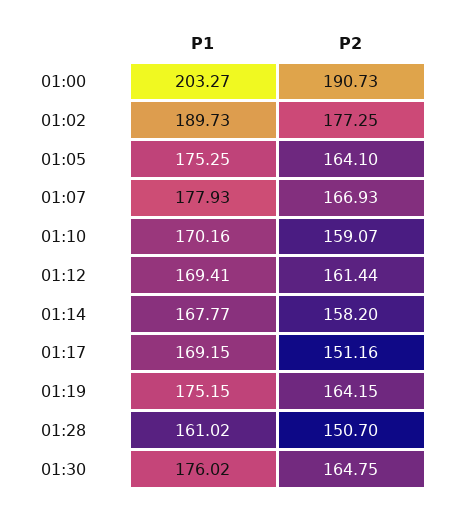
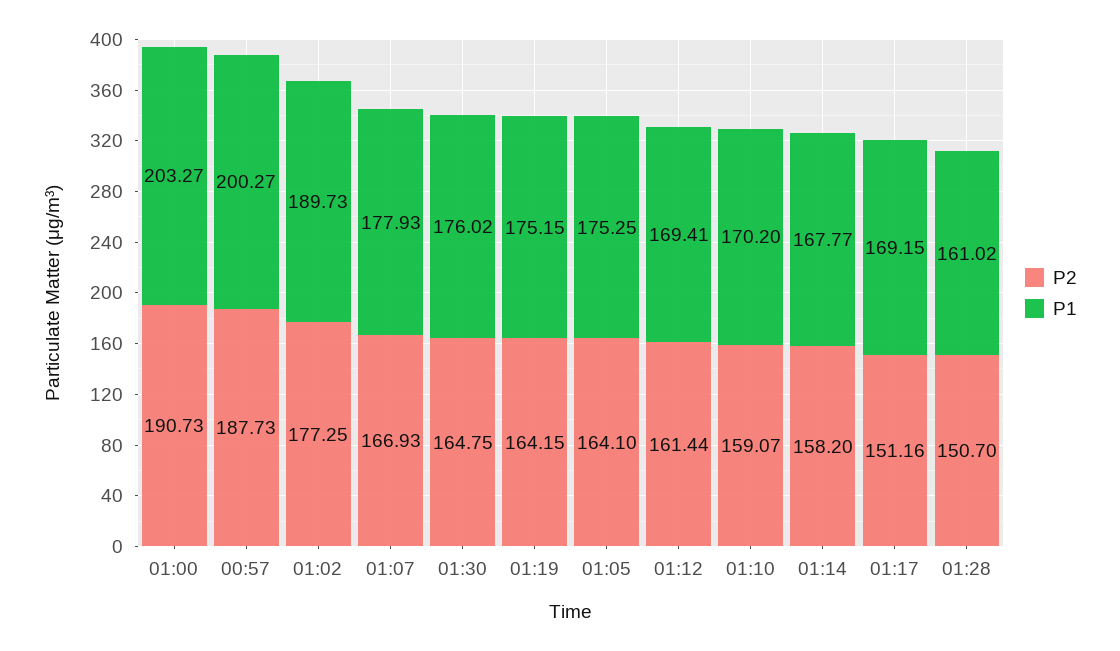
  {
    "P1": {
      "01:00": 203.27,
      "01:02": 189.73,
      "01:05": 175.25,
      "01:07": 177.93,
-     "01:10": 170.16,
+     "01:10": 170.2,
      "01:12": 169.41,
      "01:14": 167.77,
      "01:17": 169.15,
      "01:19": 175.15,
      "01:28": 161.02,
-     "01:30": 176.02
+     "01:30": 176.02,
+     "00:57": 200.27
    },
    "P2": {
      "01:00": 190.73,
      "01:02": 177.25,
      "01:05": 164.1,
      "01:07": 166.93,
      "01:10": 159.07,
      "01:12": 161.44,
      "01:14": 158.2,
      "01:17": 151.16,
      "01:19": 164.15,
      "01:28": 150.7,
-     "01:30": 164.75
+     "01:30": 164.75,
+     "00:57": 187.73
    }
  }

